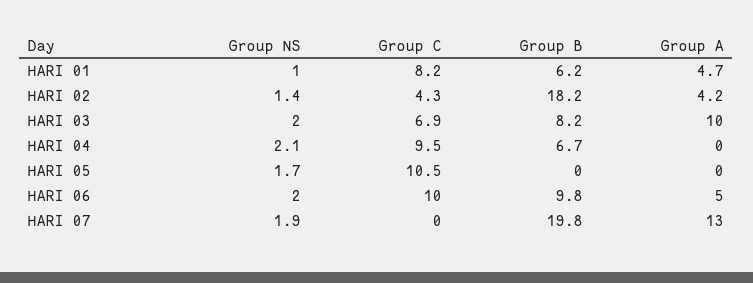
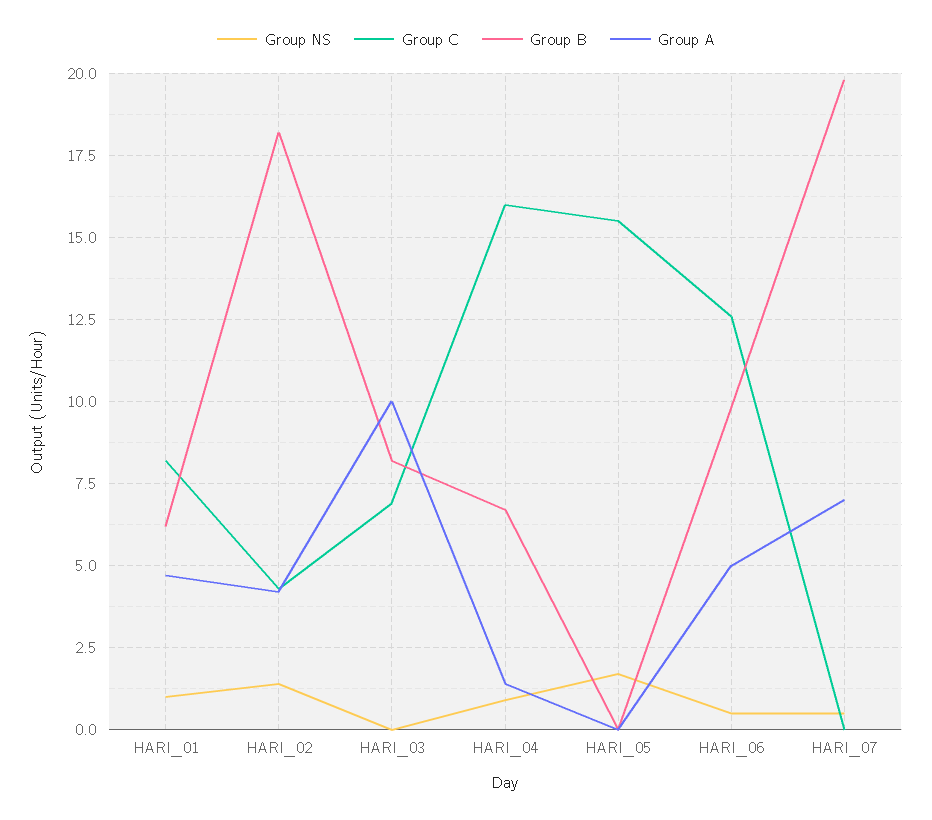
  {
    "Group NS": {
      "HARI 01": 1,
      "HARI 02": 1.4,
-     "HARI 03": 2,
+     "HARI 03": 0,
-     "HARI 04": 2.1,
+     "HARI 04": 1,
      "HARI 05": 1.7,
-     "HARI 06": 2,
+     "HARI 06": 0.5,
-     "HARI 07": 1.9
+     "HARI 07": 0.5
    },
    "Group C": {
      "HARI 01": 8.2,
      "HARI 02": 4.3,
      "HARI 03": 6.9,
-     "HARI 04": 9.5,
+     "HARI 04": 16,
-     "HARI 05": 10.5,
+     "HARI 05": 15.5,
-     "HARI 06": 10,
+     "HARI 06": 12.5,
      "HARI 07": 0
    },
    "Group B": {
      "HARI 01": 6.2,
      "HARI 02": 18.2,
      "HARI 03": 8.2,
      "HARI 04": 6.7,
      "HARI 05": 0,
      "HARI 06": 9.8,
      "HARI 07": 19.8
    },
    "Group A": {
      "HARI 01": 4.7,
      "HARI 02": 4.2,
      "HARI 03": 10,
-     "HARI 04": 0,
+     "HARI 04": 1.5,
      "HARI 05": 0,
      "HARI 06": 5,
-     "HARI 07": 13
+     "HARI 07": 7
    }
  }

